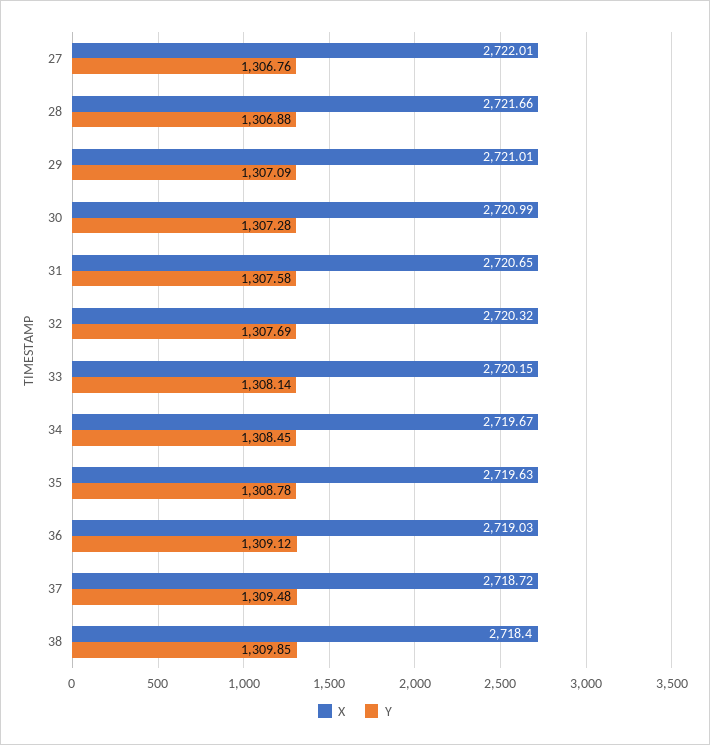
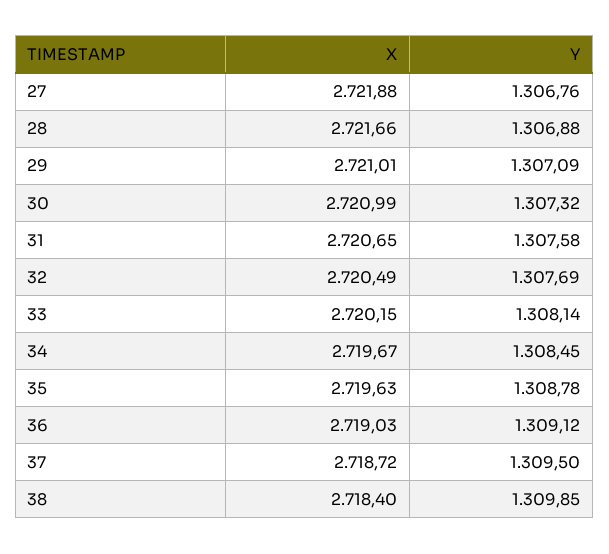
  {
    "X": {
-     "27": 2722.01,
+     "27": 2721.88,
      "28": 2721.66,
      "29": 2721.01,
      "30": 2720.99,
      "31": 2720.65,
-     "32": 2720.32,
+     "32": 2720.49,
      "33": 2720.15,
      "34": 2719.67,
      "35": 2719.63,
      "36": 2719.03,
      "37": 2718.72,
      "38": 2718.4
    },
    "Y": {
      "27": 1306.76,
      "28": 1306.88,
      "29": 1307.09,
-     "30": 1307.28,
+     "30": 1307.32,
      "31": 1307.58,
      "32": 1307.69,
      "33": 1308.14,
      "34": 1308.45,
      "35": 1308.78,
      "36": 1309.12,
-     "37": 1309.48,
+     "37": 1309.5,
      "38": 1309.85
    }
  }

